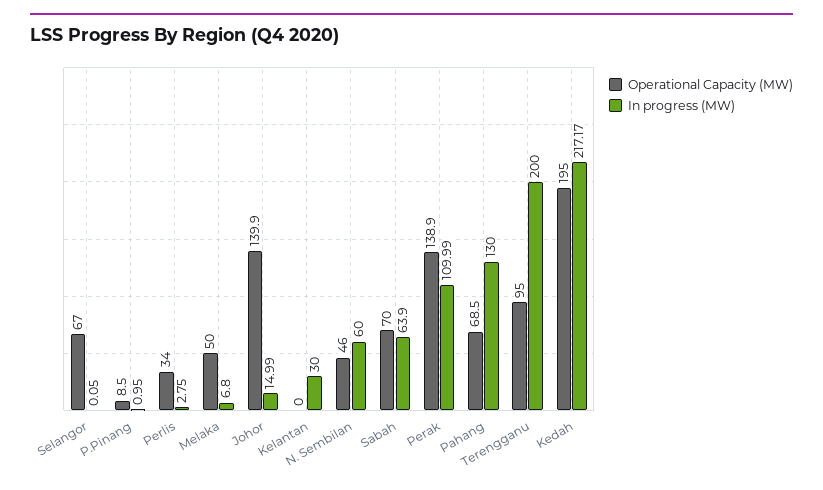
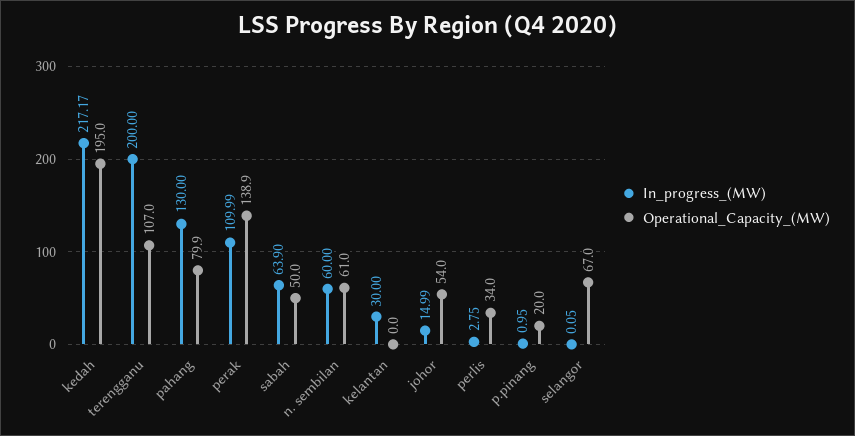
  {
    "Operational Capacity (MW)": {
      "Selangor": 67,
-     "P.Pinang": 8.5,
+     "P.Pinang": 20,
      "Perlis": 34,
-     "Melaka": 50,
-     "Johor": 139.9,
+     "Johor": 54,
      "Kelantan": 0,
-     "N. Sembilan": 46,
+     "N. Sembilan": 61,
-     "Sabah": 70,
+     "Sabah": 50,
      "Perak": 138.9,
-     "Pahang": 68.5,
+     "Pahang": 79.9,
-     "Terengganu": 95,
+     "Terengganu": 107,
      "Kedah": 195
    },
    "In progress (MW)": {
      "Selangor": 0.05,
      "P.Pinang": 0.95,
      "Perlis": 2.75,
-     "Melaka": 6.8,
      "Johor": 14.99,
      "Kelantan": 30,
      "N. Sembilan": 60,
      "Sabah": 63.9,
      "Perak": 109.99,
      "Pahang": 130,
      "Terengganu": 200,
      "Kedah": 217.17
    }
  }

